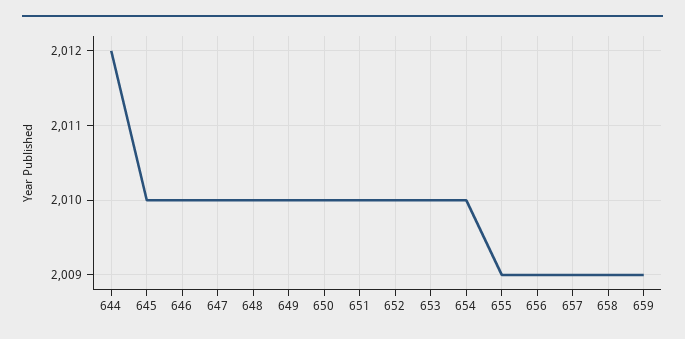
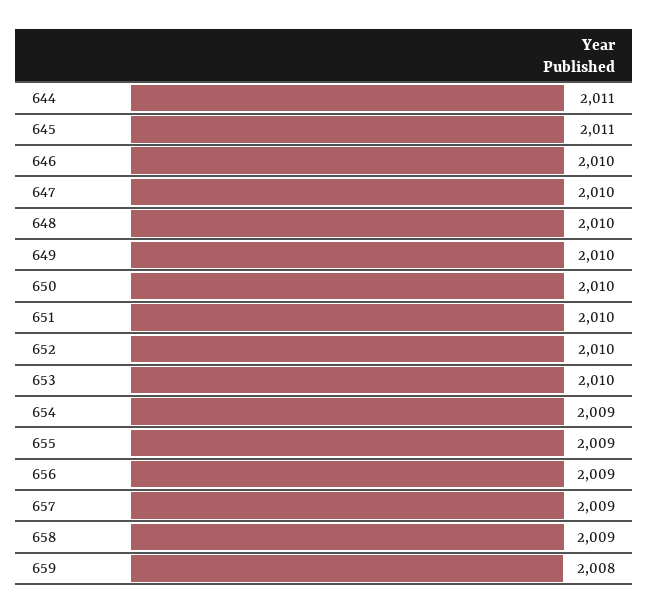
  {
-   "644": 2012,
+   "644": 2011,
-   "645": 2010,
+   "645": 2011,
    "646": 2010,
    "647": 2010,
    "648": 2010,
    "649": 2010,
    "650": 2010,
    "651": 2010,
    "652": 2010,
    "653": 2010,
-   "654": 2010,
+   "654": 2009,
    "655": 2009,
    "656": 2009,
    "657": 2009,
    "658": 2009,
-   "659": 2009
+   "659": 2008
  }

